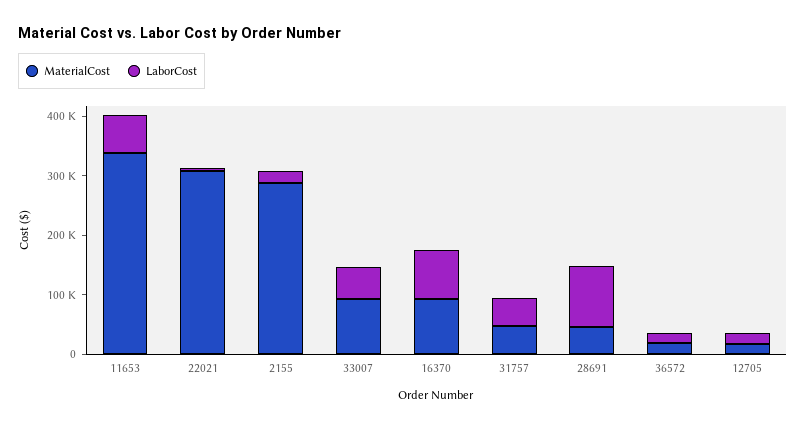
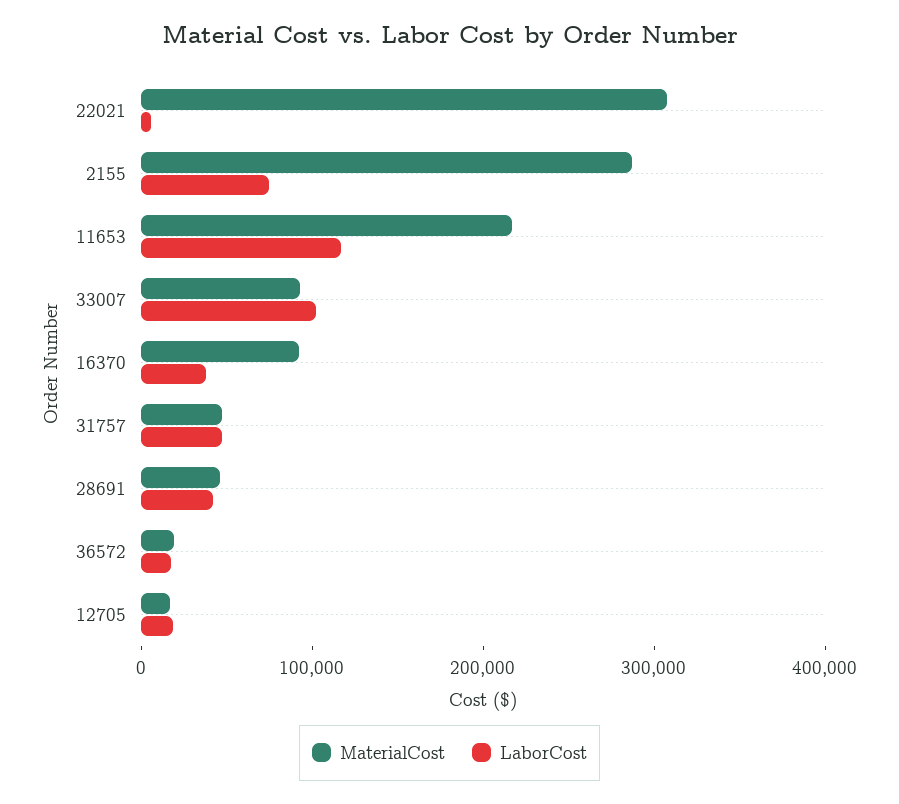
  {
    "MaterialCost": {
-     "11653": 340000,
+     "11653": 220000,
      "22021": 300000,
      "2155": 280000,
      "33007": 100000,
      "16370": 100000,
      "31757": 40000,
      "28691": 40000,
      "36572": 20000,
      "12705": 20000
    },
    "LaborCost": {
-     "11653": 60000,
+     "11653": 120000,
      "22021": 0,
-     "2155": 20000,
+     "2155": 80000,
-     "33007": 60000,
+     "33007": 100000,
-     "16370": 80000,
+     "16370": 40000,
      "31757": 40000,
-     "28691": 100000,
+     "28691": 40000,
      "36572": 20000,
      "12705": 20000
    }
  }

